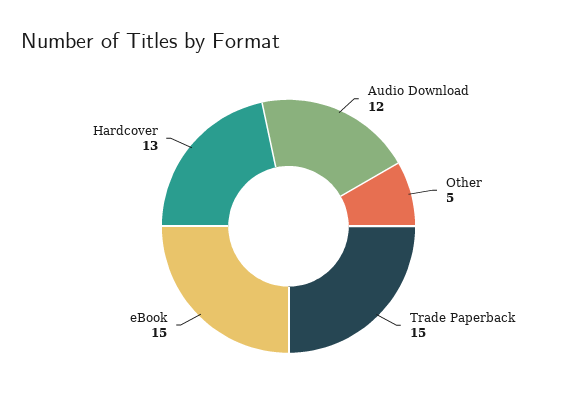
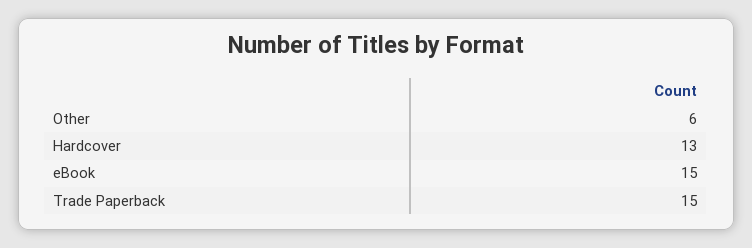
  {
-   "Audio Download": 12,
-   "Other": 5,
+   "Other": 6,
    "Trade Paperback": 15,
    "eBook": 15,
    "Hardcover": 13
  }

